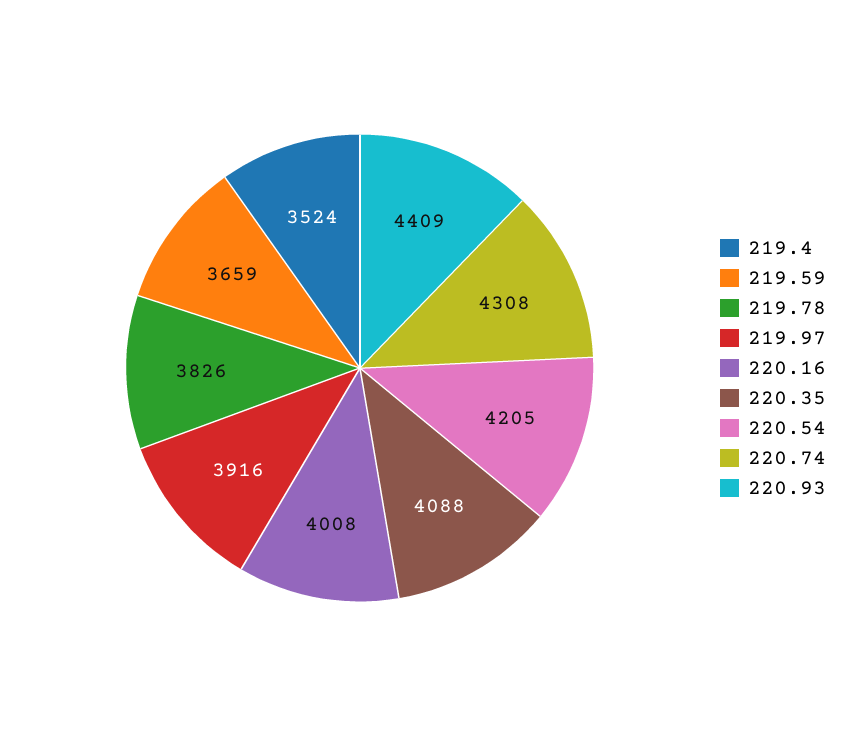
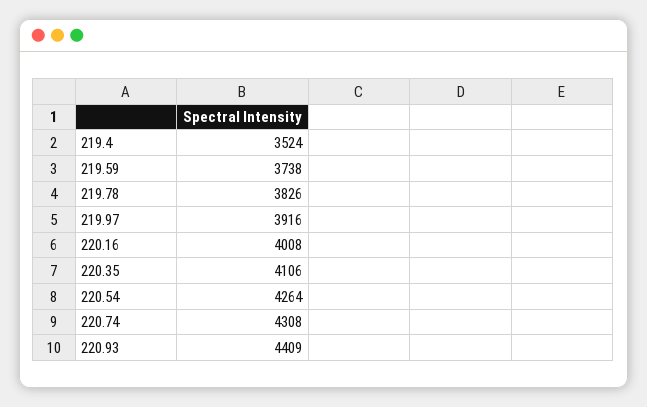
  {
    "219.4": 3524,
-   "219.59": 3659,
+   "219.59": 3738,
    "219.78": 3826,
    "219.97": 3916,
    "220.16": 4008,
-   "220.35": 4088,
+   "220.35": 4106,
-   "220.54": 4205,
+   "220.54": 4264,
    "220.74": 4308,
    "220.93": 4409
  }

